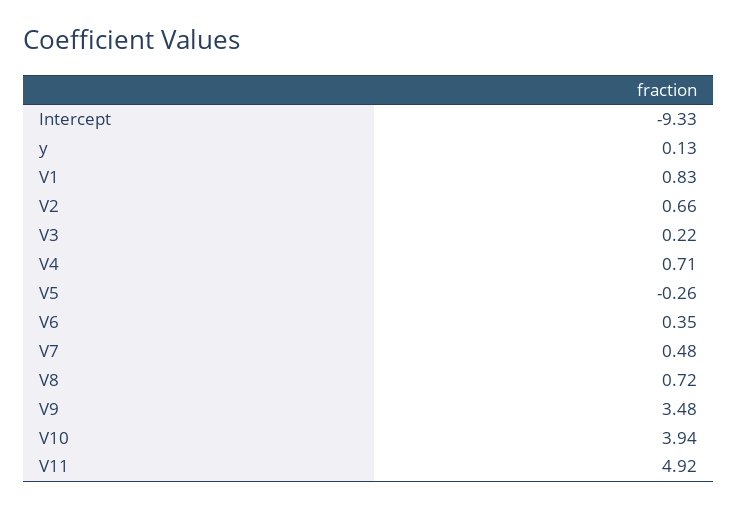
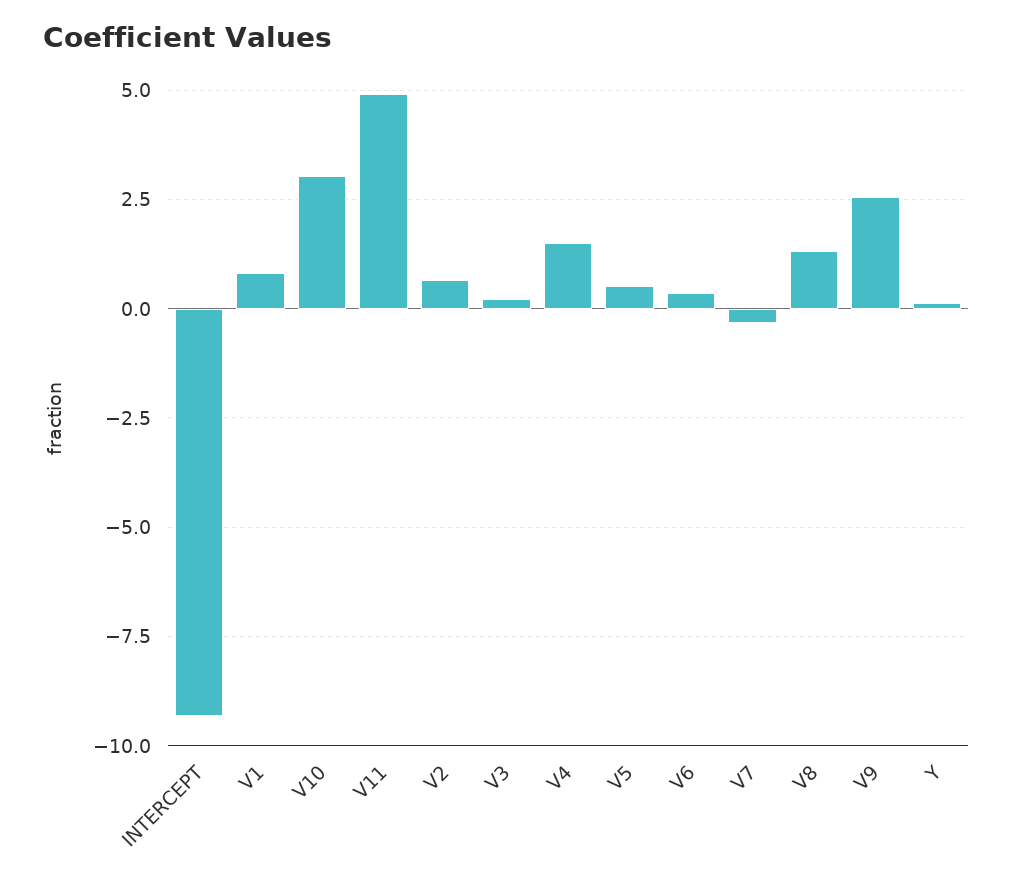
  {
    "Intercept": -9.33,
    "y": 0.13,
    "V1": 0.83,
    "V2": 0.66,
    "V3": 0.22,
-   "V4": 0.71,
+   "V4": 1.5,
-   "V5": -0.26,
+   "V5": 0.5,
    "V6": 0.35,
-   "V7": 0.48,
+   "V7": -0.25,
-   "V8": 0.72,
+   "V8": 1.25,
-   "V9": 3.48,
+   "V9": 2.5,
-   "V10": 3.94,
+   "V10": 3,
    "V11": 4.92
  }

